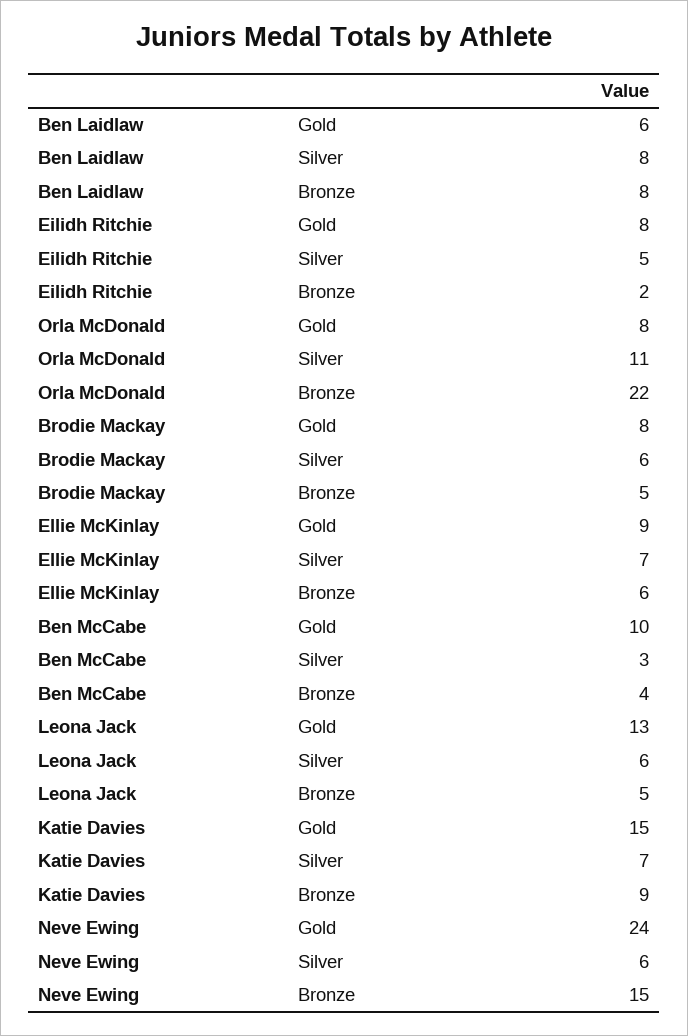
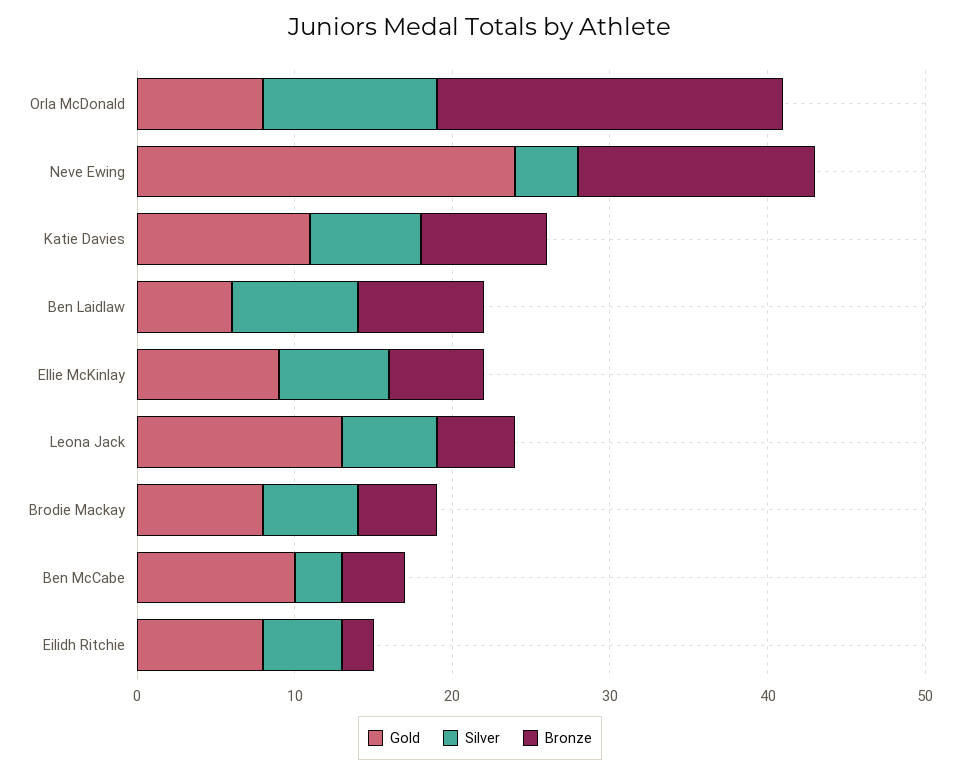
  {
    "Gold": {
      "Ben Laidlaw": 6,
      "Eilidh Ritchie": 8,
      "Orla McDonald": 8,
      "Brodie Mackay": 8,
      "Ellie McKinlay": 9,
      "Ben McCabe": 10,
      "Leona Jack": 13,
-     "Katie Davies": 15,
+     "Katie Davies": 11,
      "Neve Ewing": 24
    },
    "Silver": {
      "Ben Laidlaw": 8,
      "Eilidh Ritchie": 5,
      "Orla McDonald": 11,
      "Brodie Mackay": 6,
      "Ellie McKinlay": 7,
      "Ben McCabe": 3,
      "Leona Jack": 6,
      "Katie Davies": 7,
-     "Neve Ewing": 6
+     "Neve Ewing": 4
    },
    "Bronze": {
      "Ben Laidlaw": 8,
      "Eilidh Ritchie": 2,
      "Orla McDonald": 22,
      "Brodie Mackay": 5,
      "Ellie McKinlay": 6,
      "Ben McCabe": 4,
      "Leona Jack": 5,
-     "Katie Davies": 9,
+     "Katie Davies": 8,
      "Neve Ewing": 15
    }
  }

